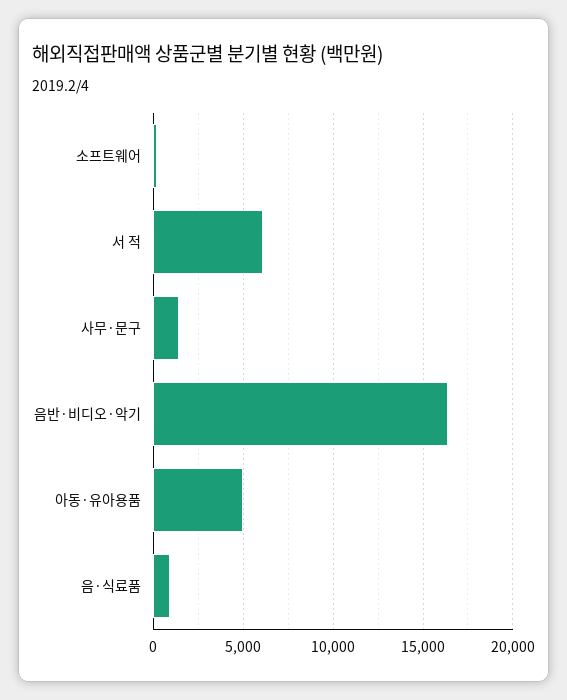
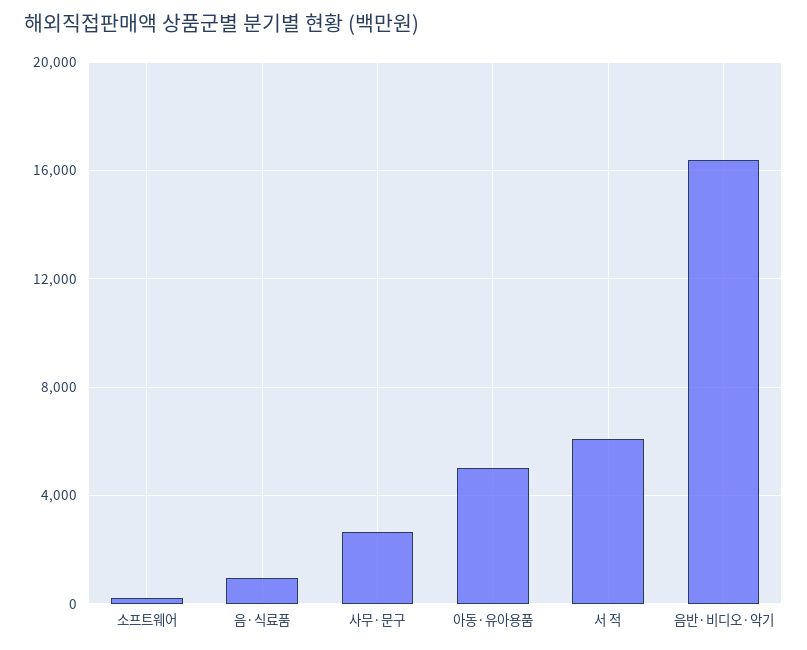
  {
    "소프트웨어": 0,
    "서 적": 6000,
-   "사무·문구": 1500,
+   "사무·문구": 2500,
    "음반·비디오·악기": 16500,
    "아동·유아용품": 5000,
    "음·식료품": 1000
  }

